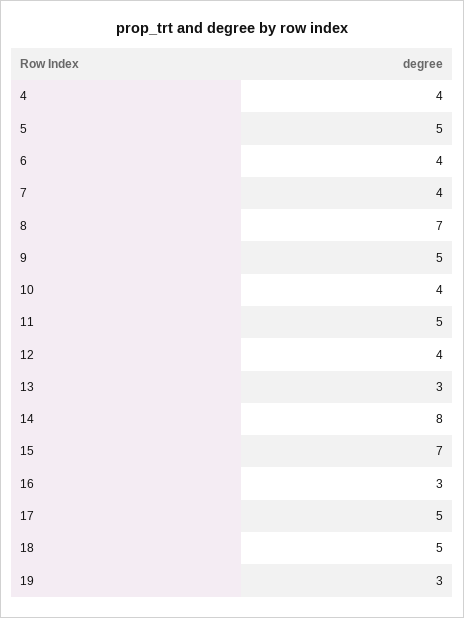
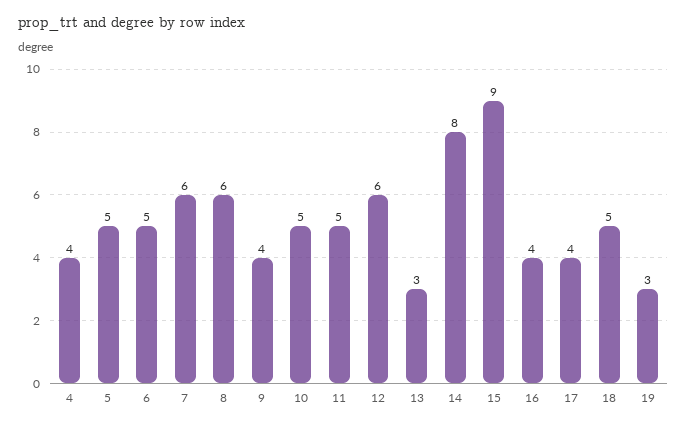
  {
    "4": 4,
    "5": 5,
-   "6": 4,
+   "6": 5,
-   "7": 4,
+   "7": 6,
-   "8": 7,
+   "8": 6,
-   "9": 5,
+   "9": 4,
-   "10": 4,
+   "10": 5,
    "11": 5,
-   "12": 4,
+   "12": 6,
    "13": 3,
    "14": 8,
-   "15": 7,
+   "15": 9,
-   "16": 3,
+   "16": 4,
-   "17": 5,
+   "17": 4,
    "18": 5,
    "19": 3
  }

